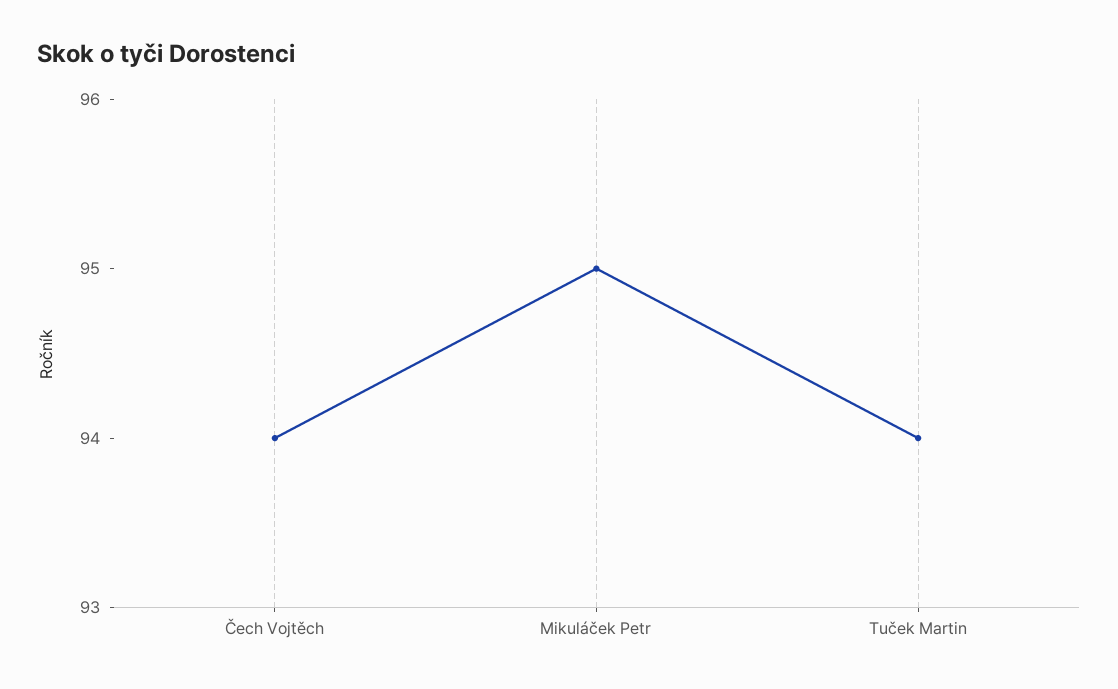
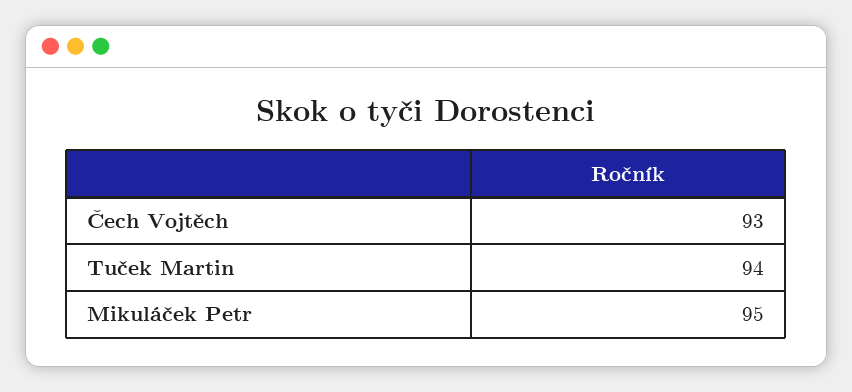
  {
-   "Čech Vojtěch": 94,
+   "Čech Vojtěch": 93,
    "Mikuláček Petr": 95,
    "Tuček Martin": 94
  }

